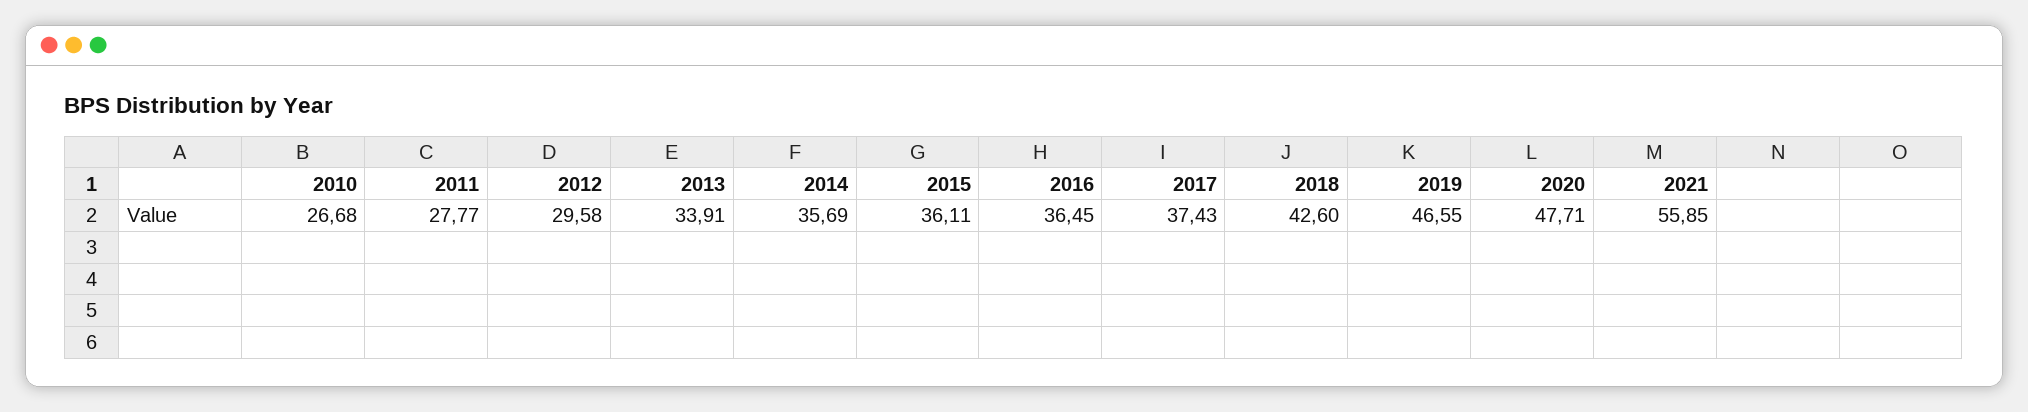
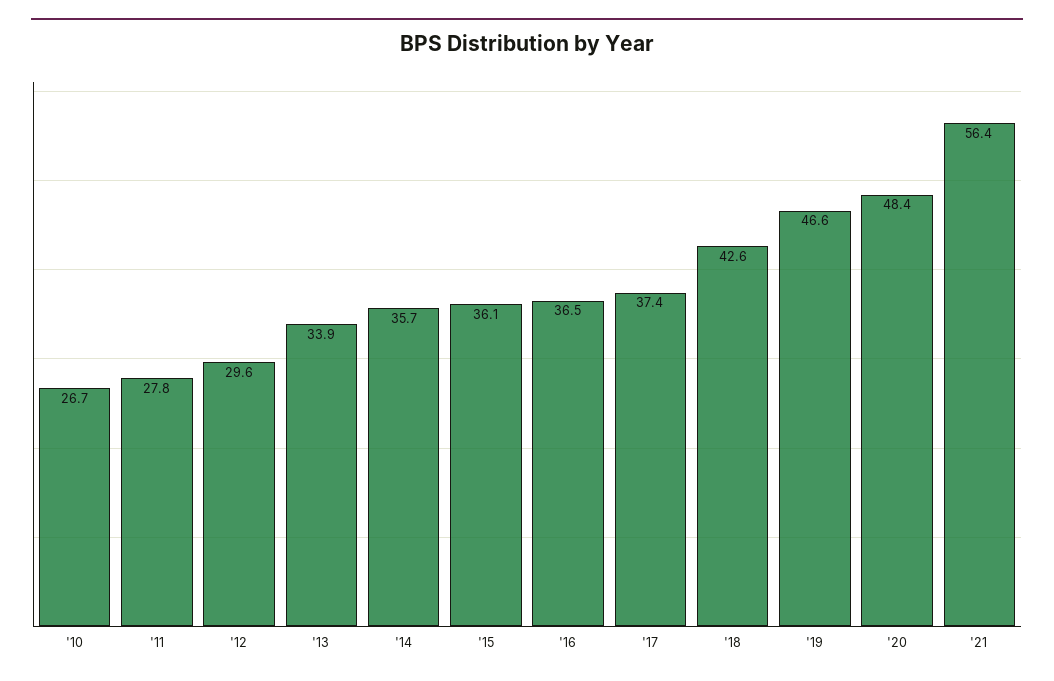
  {
    "2010": 26.68,
    "2011": 27.77,
    "2012": 29.58,
    "2013": 33.91,
    "2014": 35.69,
    "2015": 36.11,
    "2016": 36.45,
    "2017": 37.43,
    "2018": 42.6,
    "2019": 46.55,
-   "2020": 47.71,
+   "2020": 48.4,
-   "2021": 55.85
+   "2021": 56.4
  }

